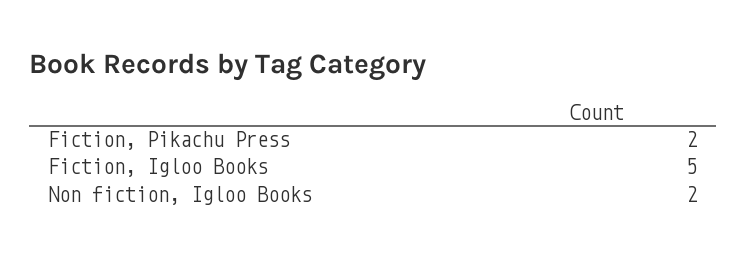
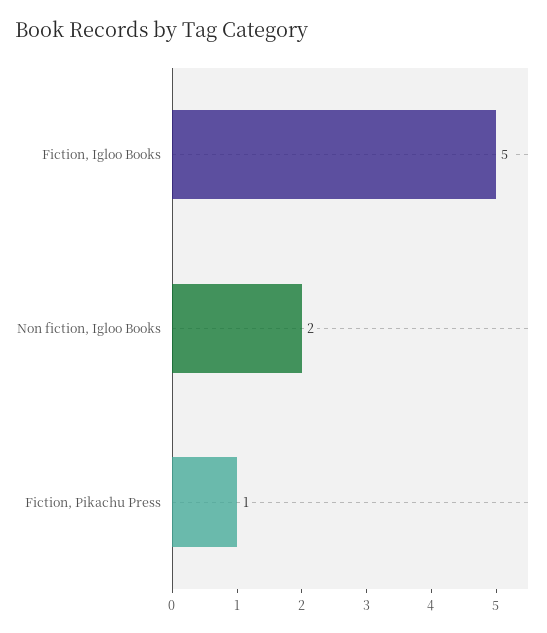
  {
-   "Fiction, Pikachu Press": 2,
+   "Fiction, Pikachu Press": 1,
    "Fiction, Igloo Books": 5,
    "Non fiction, Igloo Books": 2
  }

